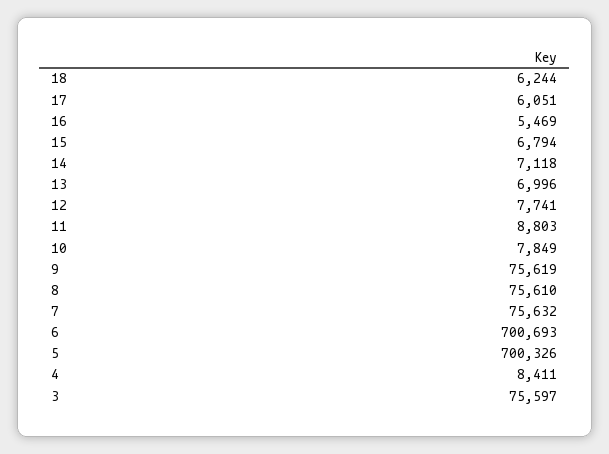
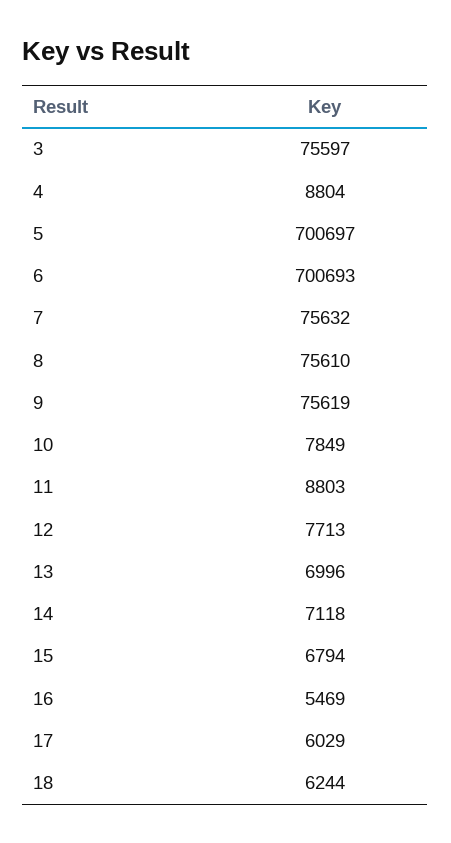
  {
    "18": 6244,
-   "17": 6051,
+   "17": 6029,
    "16": 5469,
    "15": 6794,
    "14": 7118,
    "13": 6996,
-   "12": 7741,
+   "12": 7713,
    "11": 8803,
    "10": 7849,
    "9": 75619,
    "8": 75610,
    "7": 75632,
    "6": 700693,
-   "5": 700326,
+   "5": 700697,
-   "4": 8411,
+   "4": 8804,
    "3": 75597
  }

